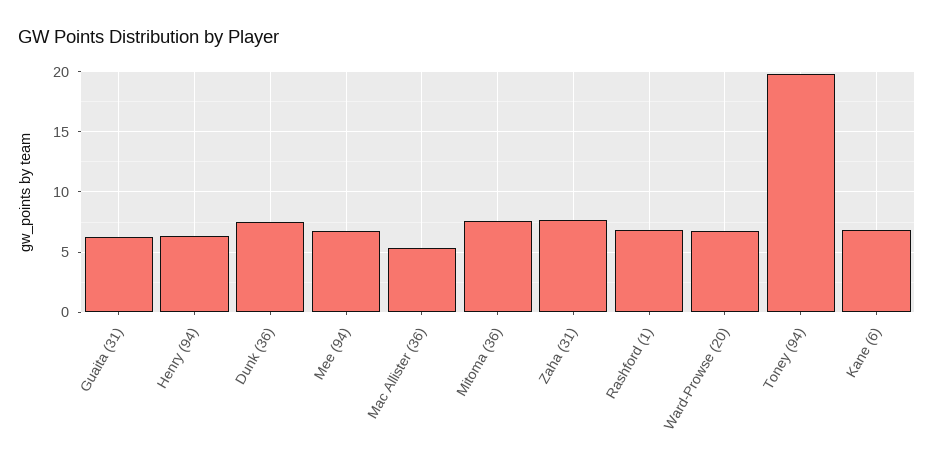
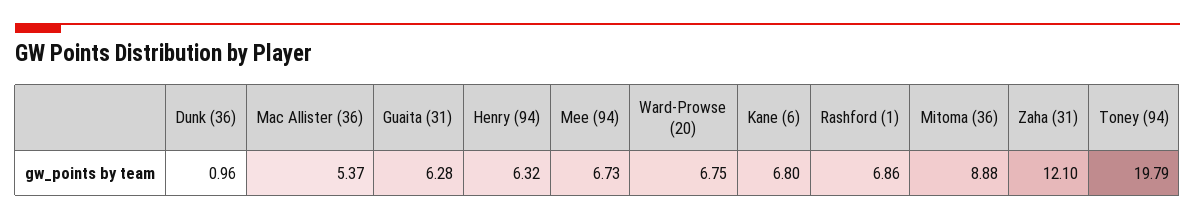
  {
    "Guaita (31)": 6.28,
    "Henry (94)": 6.32,
-   "Dunk (36)": 7.5,
+   "Dunk (36)": 0.96,
    "Mee (94)": 6.73,
    "Mac Allister (36)": 5.37,
-   "Mitoma (36)": 7.5,
+   "Mitoma (36)": 8.88,
-   "Zaha (31)": 7.5,
+   "Zaha (31)": 12.1,
    "Rashford (1)": 6.86,
    "Ward-Prowse (20)": 6.75,
    "Toney (94)": 19.79,
    "Kane (6)": 6.8
  }

